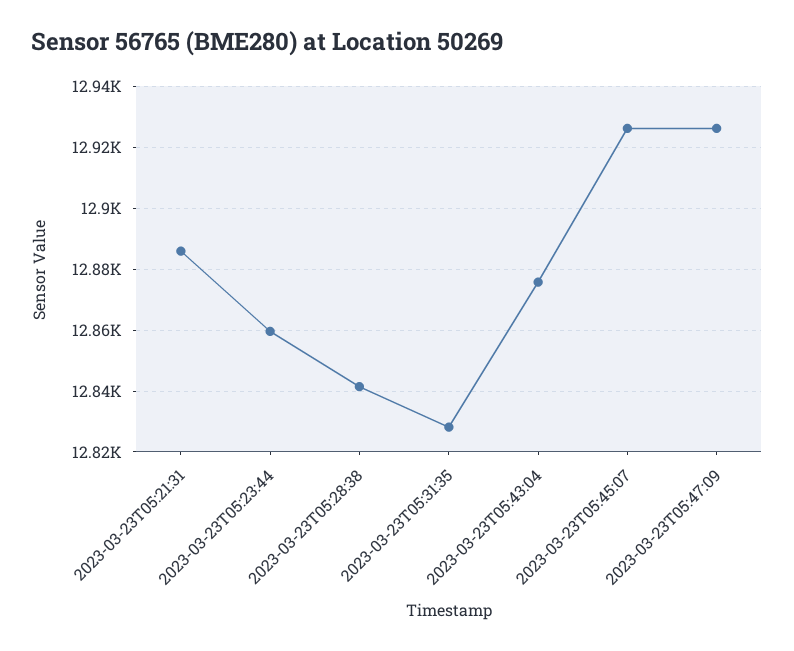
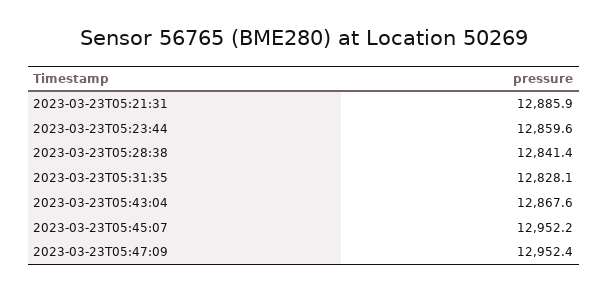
  {
    "2023-03-23T05:21:31": 12885.9,
    "2023-03-23T05:23:44": 12859.6,
    "2023-03-23T05:28:38": 12841.4,
    "2023-03-23T05:31:35": 12828.1,
-   "2023-03-23T05:43:04": 12876,
+   "2023-03-23T05:43:04": 12867.6,
-   "2023-03-23T05:45:07": 12926,
+   "2023-03-23T05:45:07": 12952.2,
-   "2023-03-23T05:47:09": 12926
+   "2023-03-23T05:47:09": 12952.4
  }

